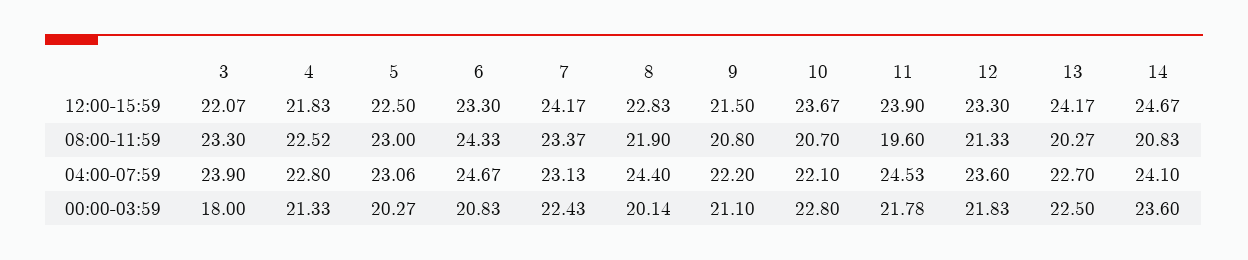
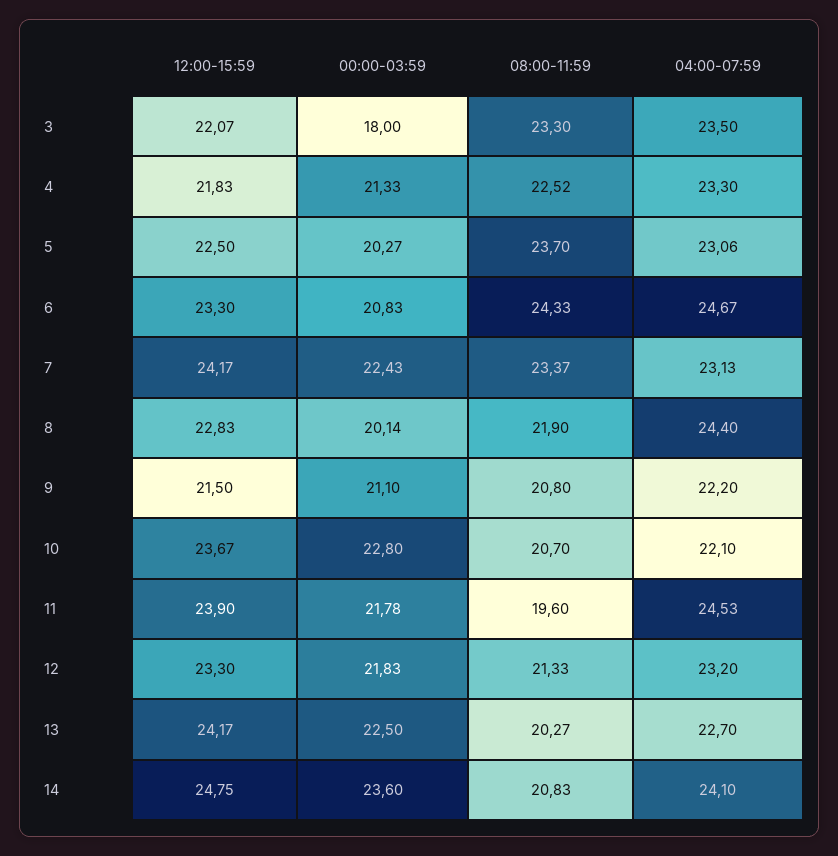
  {
    "3": {
      "12:00-15:59": 22.07,
      "08:00-11:59": 23.3,
-     "04:00-07:59": 23.9,
+     "04:00-07:59": 23.5,
      "00:00-03:59": 18
    },
    "4": {
      "12:00-15:59": 21.83,
      "08:00-11:59": 22.52,
-     "04:00-07:59": 22.8,
+     "04:00-07:59": 23.3,
      "00:00-03:59": 21.33
    },
    "5": {
      "12:00-15:59": 22.5,
-     "08:00-11:59": 23,
+     "08:00-11:59": 23.7,
      "04:00-07:59": 23.06,
      "00:00-03:59": 20.27
    },
    "6": {
      "12:00-15:59": 23.3,
      "08:00-11:59": 24.33,
      "04:00-07:59": 24.67,
      "00:00-03:59": 20.83
    },
    "7": {
      "12:00-15:59": 24.17,
      "08:00-11:59": 23.37,
      "04:00-07:59": 23.13,
      "00:00-03:59": 22.43
    },
    "8": {
      "12:00-15:59": 22.83,
      "08:00-11:59": 21.9,
      "04:00-07:59": 24.4,
      "00:00-03:59": 20.14
    },
    "9": {
      "12:00-15:59": 21.5,
      "08:00-11:59": 20.8,
      "04:00-07:59": 22.2,
      "00:00-03:59": 21.1
    },
    "10": {
      "12:00-15:59": 23.67,
      "08:00-11:59": 20.7,
      "04:00-07:59": 22.1,
      "00:00-03:59": 22.8
    },
    "11": {
      "12:00-15:59": 23.9,
      "08:00-11:59": 19.6,
      "04:00-07:59": 24.53,
      "00:00-03:59": 21.78
    },
    "12": {
      "12:00-15:59": 23.3,
      "08:00-11:59": 21.33,
-     "04:00-07:59": 23.6,
+     "04:00-07:59": 23.2,
      "00:00-03:59": 21.83
    },
    "13": {
      "12:00-15:59": 24.17,
      "08:00-11:59": 20.27,
      "04:00-07:59": 22.7,
      "00:00-03:59": 22.5
    },
    "14": {
-     "12:00-15:59": 24.67,
+     "12:00-15:59": 24.75,
      "08:00-11:59": 20.83,
      "04:00-07:59": 24.1,
      "00:00-03:59": 23.6
    }
  }

